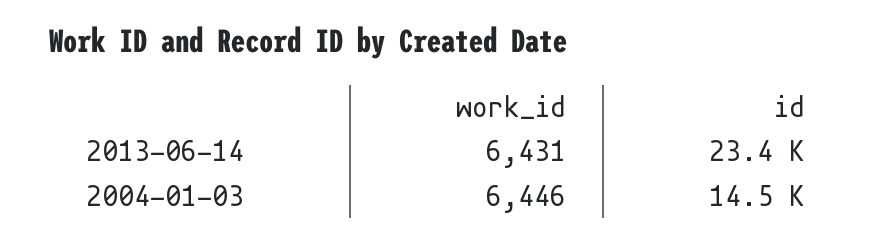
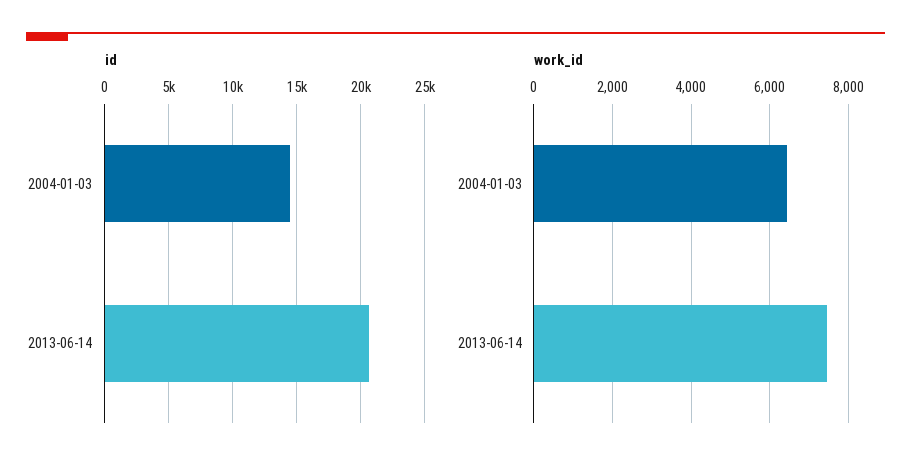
  {
    "work_id": {
-     "2013-06-14": 6431,
+     "2013-06-14": 7400,
      "2004-01-03": 6446
    },
    "id": {
-     "2013-06-14": 23400,
+     "2013-06-14": 20500,
      "2004-01-03": 14500
    }
  }

